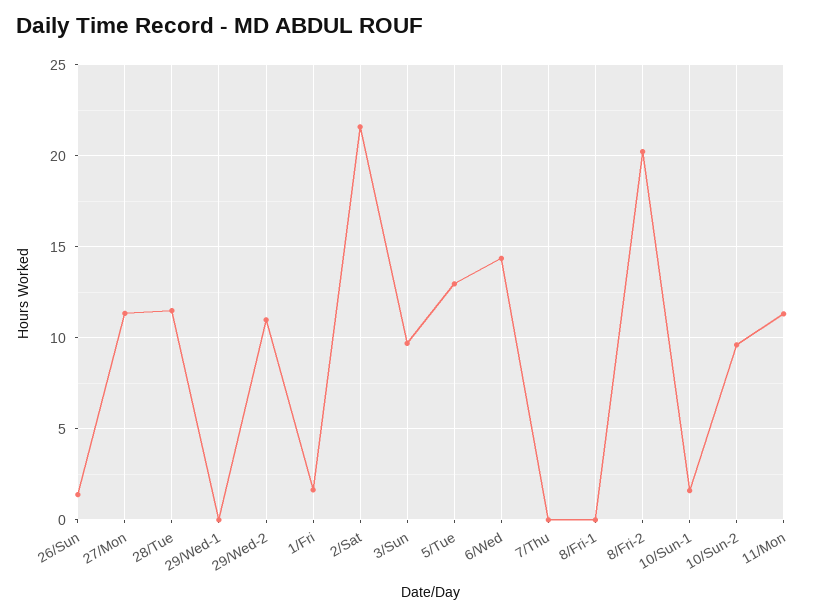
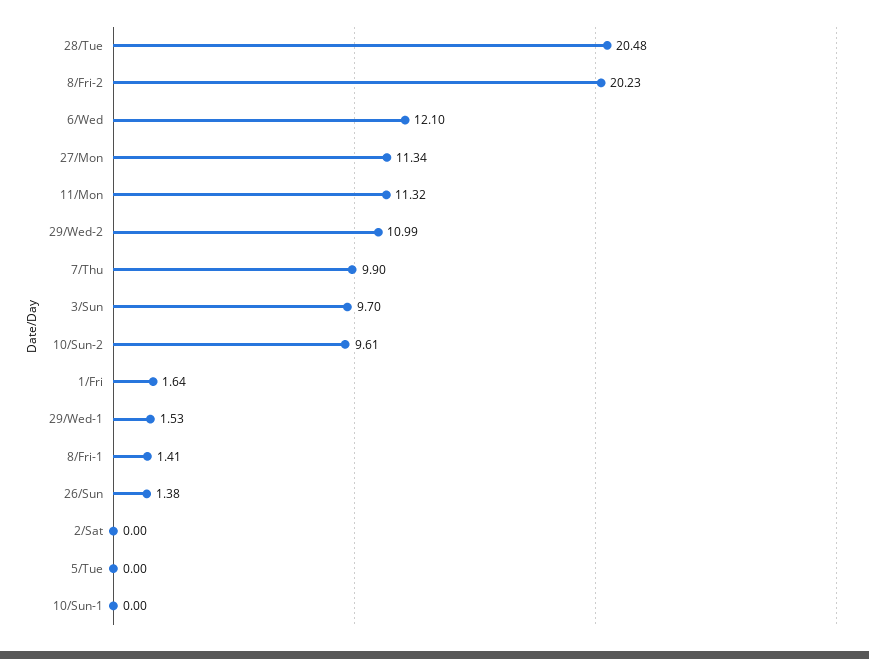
  {
    "26/Sun": 1.38,
    "27/Mon": 11.34,
-   "28/Tue": 11.5,
+   "28/Tue": 20.48,
-   "29/Wed-1": 0,
+   "29/Wed-1": 1.53,
    "29/Wed-2": 10.99,
    "1/Fri": 1.64,
-   "2/Sat": 21.5,
+   "2/Sat": 0,
    "3/Sun": 9.7,
-   "5/Tue": 13,
+   "5/Tue": 0,
-   "6/Wed": 14.5,
+   "6/Wed": 12.1,
-   "7/Thu": 0,
+   "7/Thu": 9.9,
-   "8/Fri-1": 0,
+   "8/Fri-1": 1.41,
    "8/Fri-2": 20.23,
-   "10/Sun-1": 1.5,
+   "10/Sun-1": 0,
    "10/Sun-2": 9.61,
    "11/Mon": 11.32
  }

